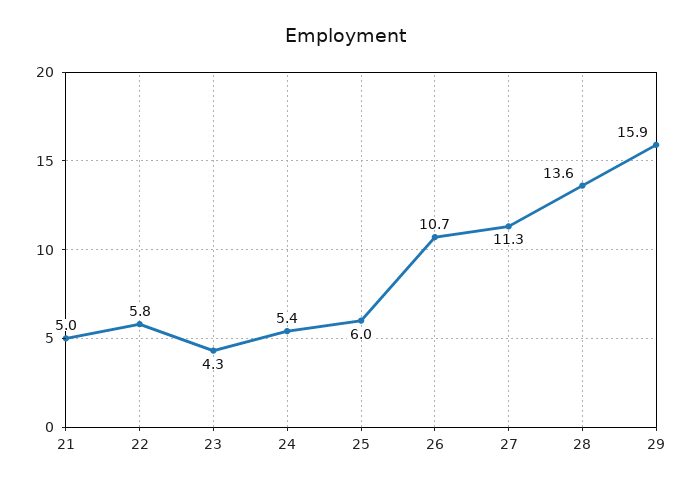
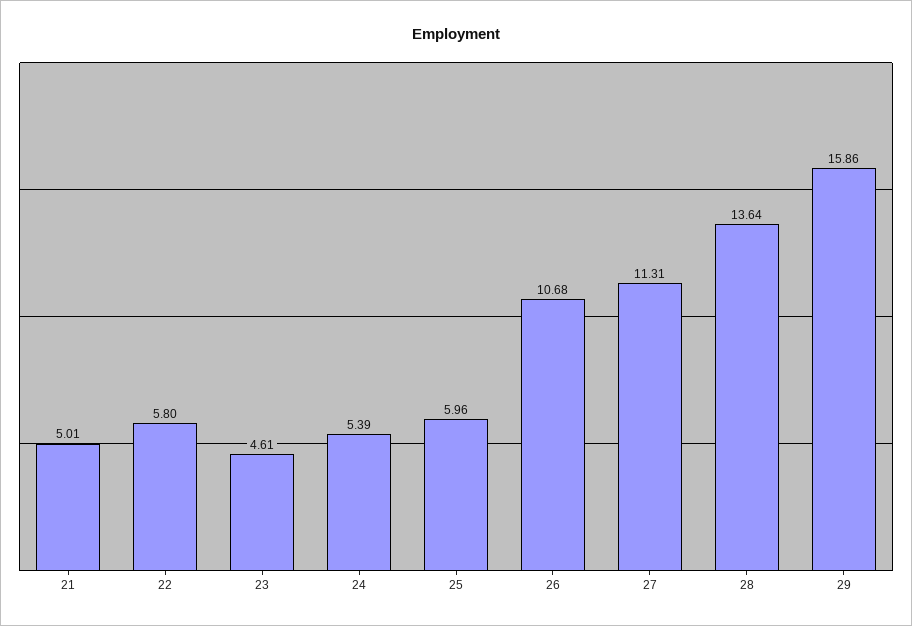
  {
    "21": 5.01,
    "22": 5.8,
-   "23": 4.3,
+   "23": 4.61,
    "24": 5.39,
    "25": 5.96,
    "26": 10.68,
    "27": 11.31,
    "28": 13.64,
    "29": 15.86
  }

